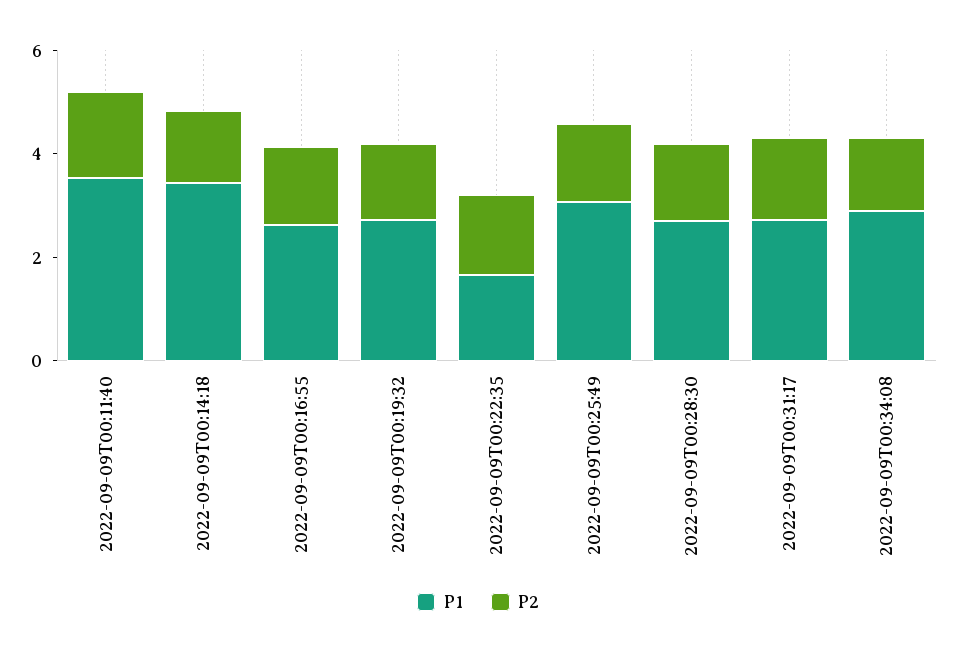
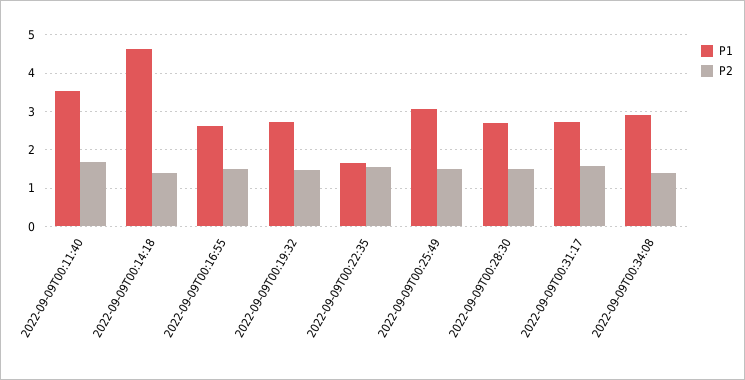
  {
    "P1": {
      "2022-09-09T00:11:40": 3.6,
-     "2022-09-09T00:14:18": 3.5,
+     "2022-09-09T00:14:18": 4.6,
      "2022-09-09T00:16:55": 2.6,
      "2022-09-09T00:19:32": 2.8,
      "2022-09-09T00:22:35": 1.6,
      "2022-09-09T00:25:49": 3,
      "2022-09-09T00:28:30": 2.8,
      "2022-09-09T00:31:17": 2.8,
      "2022-09-09T00:34:08": 3
    },
    "P2": {
      "2022-09-09T00:11:40": 1.6,
      "2022-09-09T00:14:18": 1.4,
      "2022-09-09T00:16:55": 1.6,
      "2022-09-09T00:19:32": 1.4,
      "2022-09-09T00:22:35": 1.6,
      "2022-09-09T00:25:49": 1.6,
      "2022-09-09T00:28:30": 1.6,
      "2022-09-09T00:31:17": 1.6,
      "2022-09-09T00:34:08": 1.4
    }
  }

